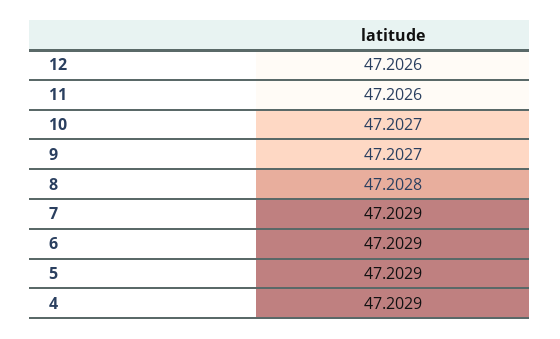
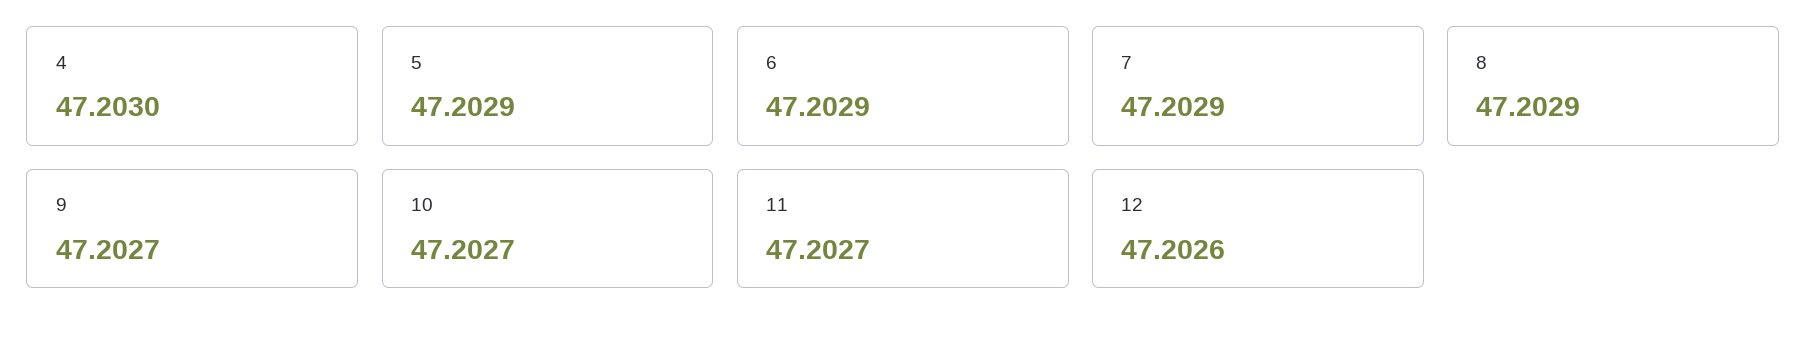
  {
    "12": 47.2026,
-   "11": 47.2026,
+   "11": 47.2027,
    "10": 47.2027,
    "9": 47.2027,
-   "8": 47.2028,
+   "8": 47.2029,
    "7": 47.2029,
    "6": 47.2029,
    "5": 47.2029,
-   "4": 47.2029
+   "4": 47.203
  }

